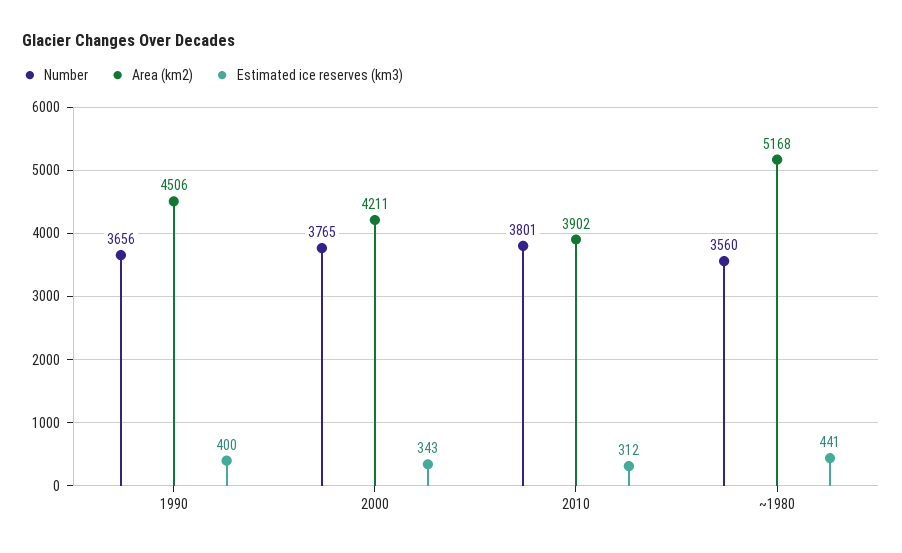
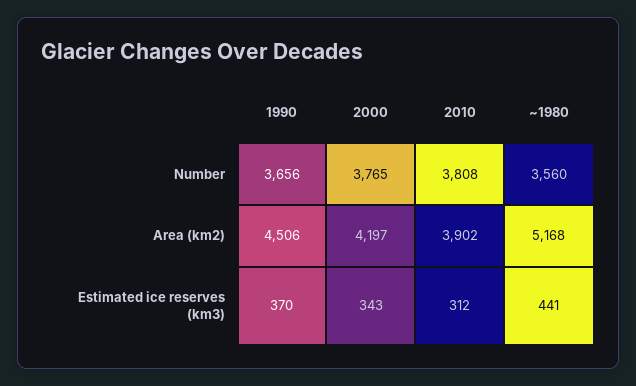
  {
    "Number": {
      "1990": 3656,
      "2000": 3765,
-     "2010": 3801,
+     "2010": 3808,
      "~1980": 3560
    },
    "Area (km2)": {
      "1990": 4506,
-     "2000": 4211,
+     "2000": 4197,
      "2010": 3902,
      "~1980": 5168
    },
    "Estimated ice reserves (km3)": {
-     "1990": 400,
+     "1990": 370,
      "2000": 343,
      "2010": 312,
      "~1980": 441
    }
  }

